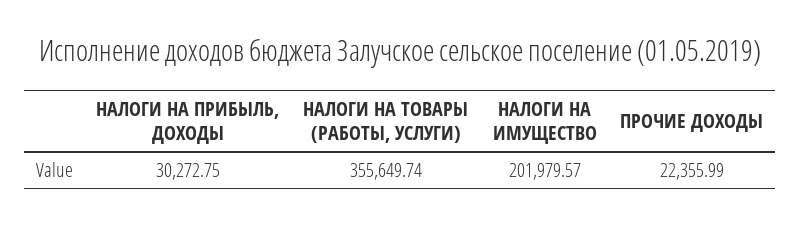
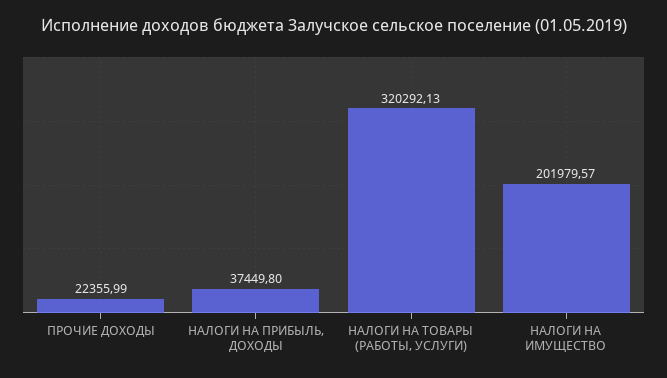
  {
-   "НАЛОГИ НА ПРИБЫЛЬ, ДОХОДЫ": 30272.75,
+   "НАЛОГИ НА ПРИБЫЛЬ, ДОХОДЫ": 37449.8,
-   "НАЛОГИ НА ТОВАРЫ (РАБОТЫ, УСЛУГИ)": 355649.74,
+   "НАЛОГИ НА ТОВАРЫ (РАБОТЫ, УСЛУГИ)": 320292.13,
    "НАЛОГИ НА ИМУЩЕСТВО": 201979.57,
    "ПРОЧИЕ ДОХОДЫ": 22355.99
  }

